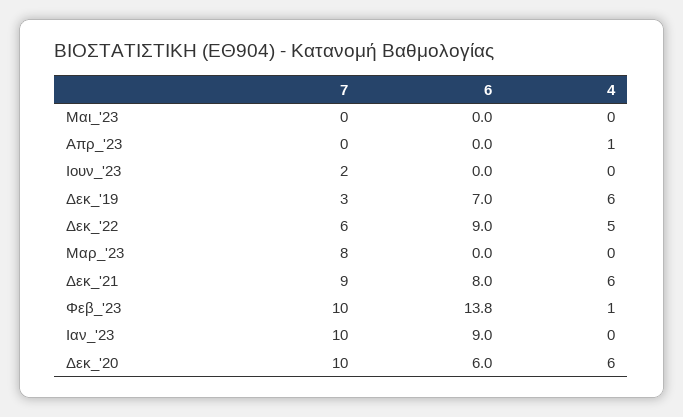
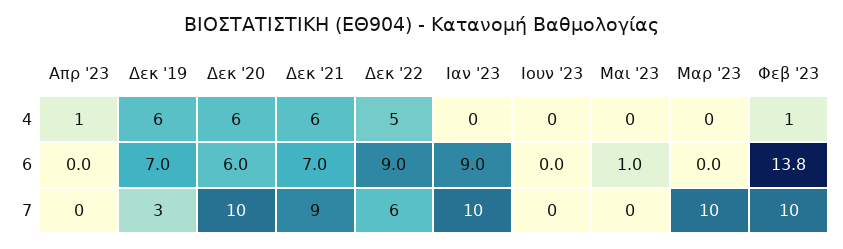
  {
    "7": {
      "Μαι_'23": 0,
      "Απρ_'23": 0,
-     "Ιουν_'23": 2,
+     "Ιουν_'23": 0,
      "Δεκ_'19": 3,
      "Δεκ_'22": 6,
-     "Μαρ_'23": 8,
+     "Μαρ_'23": 10,
      "Δεκ_'21": 9,
      "Φεβ_'23": 10,
      "Ιαν_'23": 10,
      "Δεκ_'20": 10
    },
    "6": {
-     "Μαι_'23": 0,
+     "Μαι_'23": 1,
      "Απρ_'23": 0,
      "Ιουν_'23": 0,
      "Δεκ_'19": 7,
      "Δεκ_'22": 9,
      "Μαρ_'23": 0,
-     "Δεκ_'21": 8,
+     "Δεκ_'21": 7,
      "Φεβ_'23": 13.8,
      "Ιαν_'23": 9,
      "Δεκ_'20": 6
    },
    "4": {
      "Μαι_'23": 0,
      "Απρ_'23": 1,
      "Ιουν_'23": 0,
      "Δεκ_'19": 6,
      "Δεκ_'22": 5,
      "Μαρ_'23": 0,
      "Δεκ_'21": 6,
      "Φεβ_'23": 1,
      "Ιαν_'23": 0,
      "Δεκ_'20": 6
    }
  }

